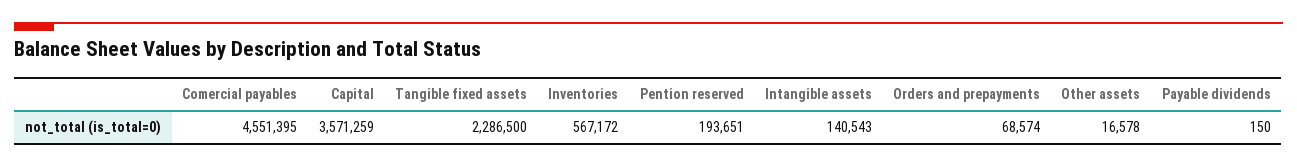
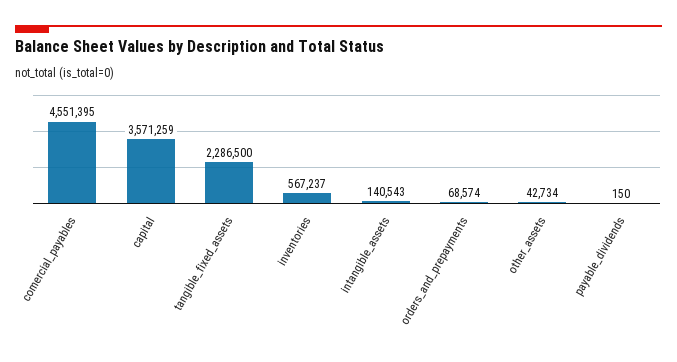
  {
    "Comercial payables": 4551395,
    "Capital": 3571259,
    "Tangible fixed assets": 2286500,
-   "Inventories": 567172,
+   "Inventories": 567237,
-   "Pention reserved": 193651,
    "Intangible assets": 140543,
    "Orders and prepayments": 68574,
-   "Other assets": 16578,
+   "Other assets": 42734,
    "Payable dividends": 150
  }

